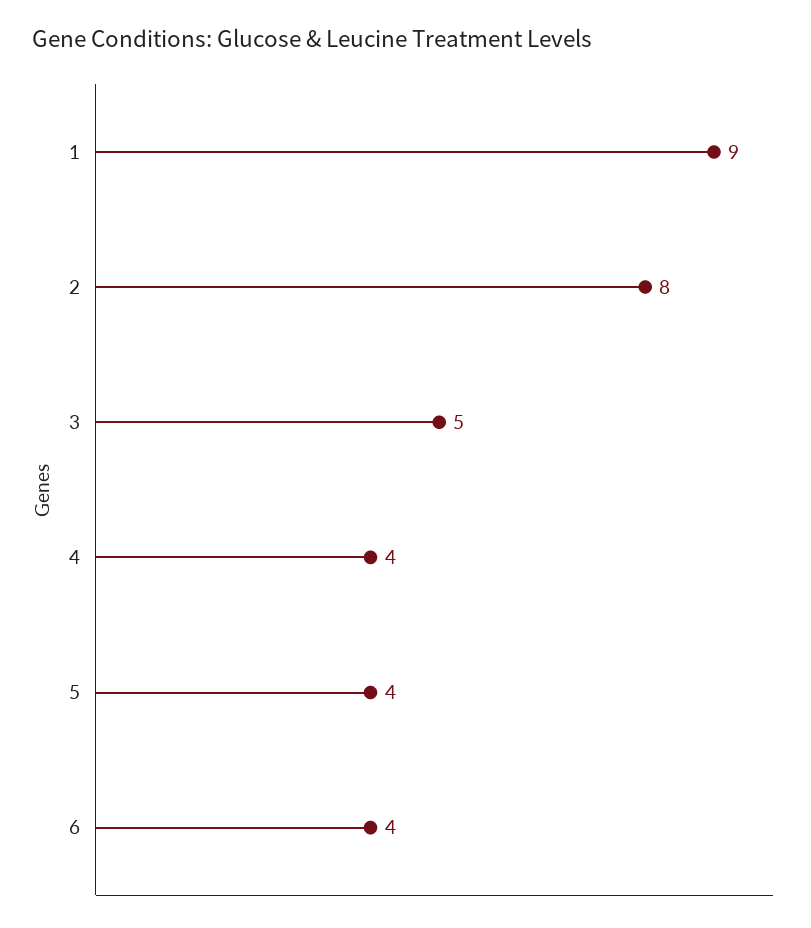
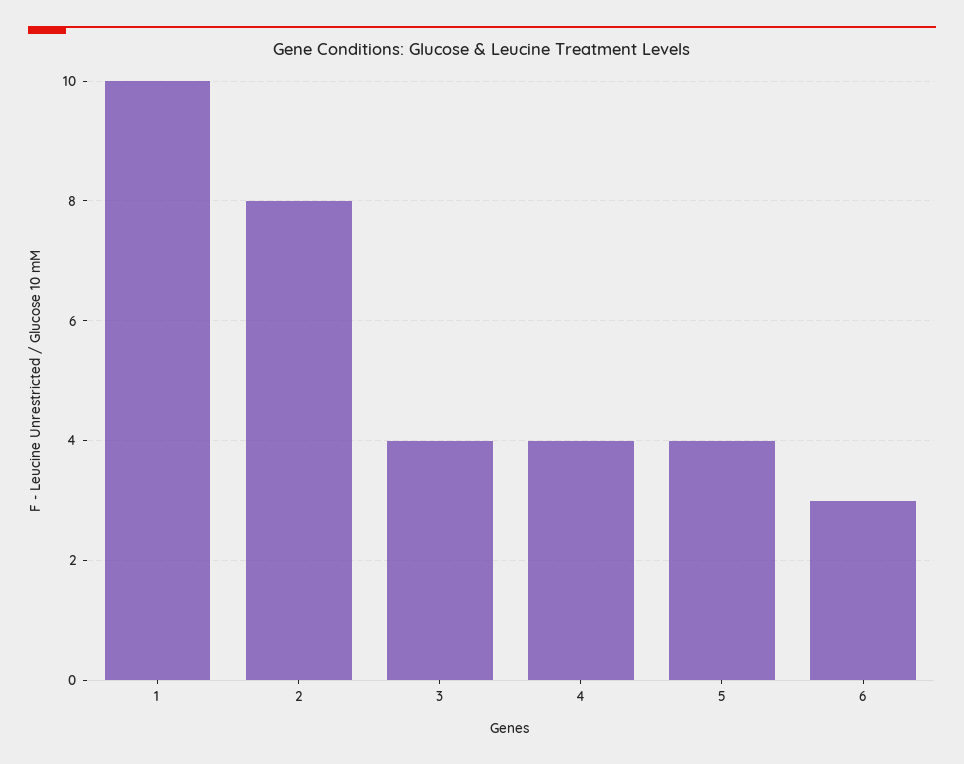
  {
-   "1": 9,
+   "1": 10,
    "2": 8,
-   "3": 5,
+   "3": 4,
    "4": 4,
    "5": 4,
-   "6": 4
+   "6": 3
  }

